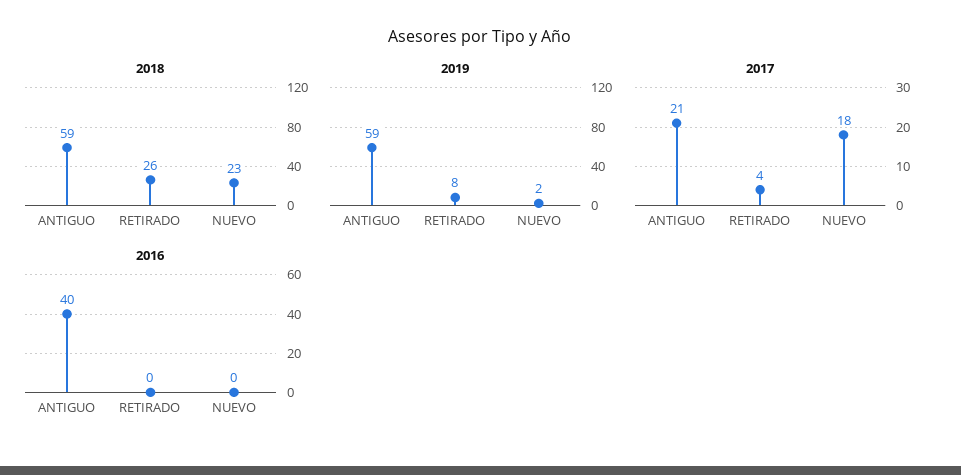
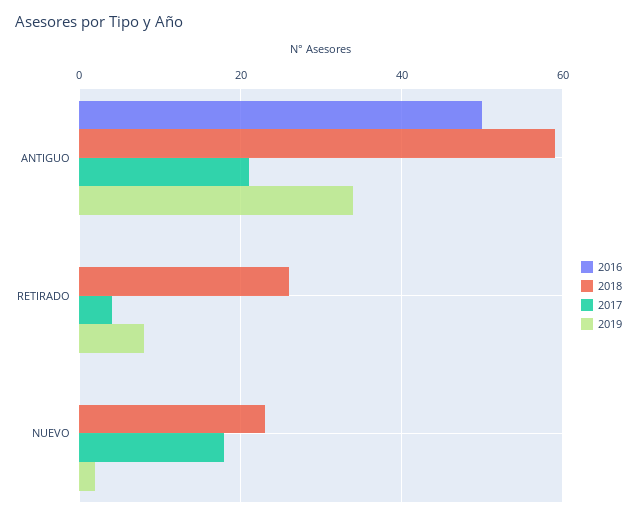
  {
    "2018": {
      "ANTIGUO": 59,
      "RETIRADO": 26,
      "NUEVO": 23
    },
    "2019": {
-     "ANTIGUO": 59,
+     "ANTIGUO": 35,
      "RETIRADO": 8,
      "NUEVO": 2
    },
    "2017": {
      "ANTIGUO": 21,
      "RETIRADO": 4,
      "NUEVO": 18
    },
    "2016": {
-     "ANTIGUO": 40,
+     "ANTIGUO": 50,
      "RETIRADO": 0,
      "NUEVO": 0
    }
  }

